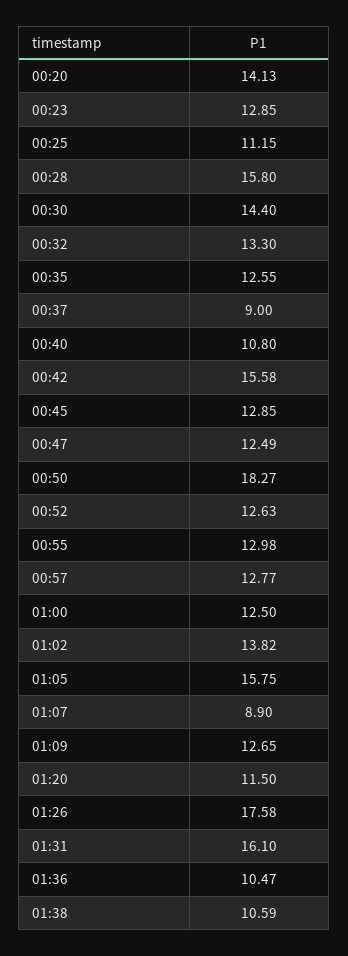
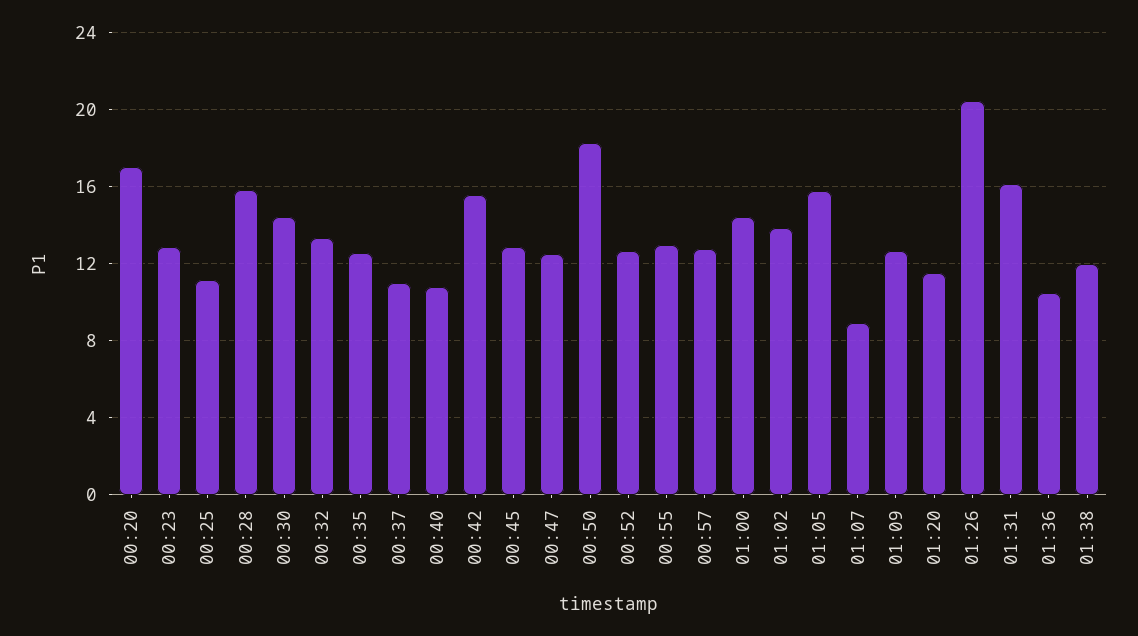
  {
-   "00:20": 14.13,
+   "00:20": 17,
    "00:23": 12.85,
    "00:25": 11.15,
    "00:28": 15.8,
    "00:30": 14.4,
    "00:32": 13.3,
    "00:35": 12.55,
-   "00:37": 9,
+   "00:37": 11,
    "00:40": 10.8,
    "00:42": 15.58,
    "00:45": 12.85,
    "00:47": 12.49,
    "00:50": 18.27,
    "00:52": 12.63,
    "00:55": 12.98,
    "00:57": 12.77,
-   "01:00": 12.5,
+   "01:00": 14.5,
    "01:02": 13.82,
    "01:05": 15.75,
    "01:07": 8.9,
    "01:09": 12.65,
    "01:20": 11.5,
-   "01:26": 17.58,
+   "01:26": 20.5,
    "01:31": 16.1,
    "01:36": 10.47,
-   "01:38": 10.59
+   "01:38": 12
  }

